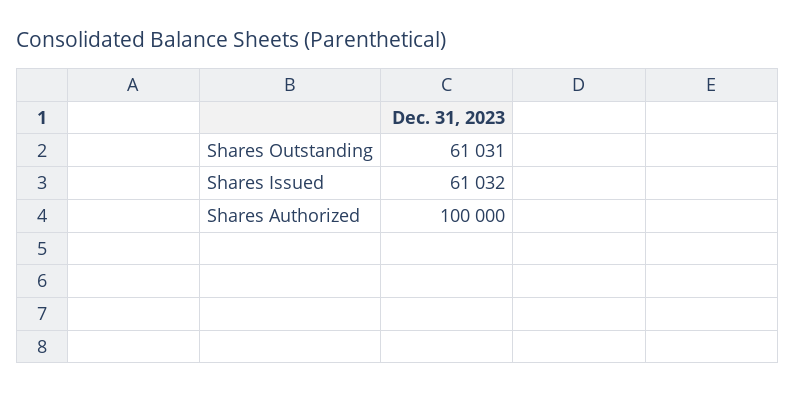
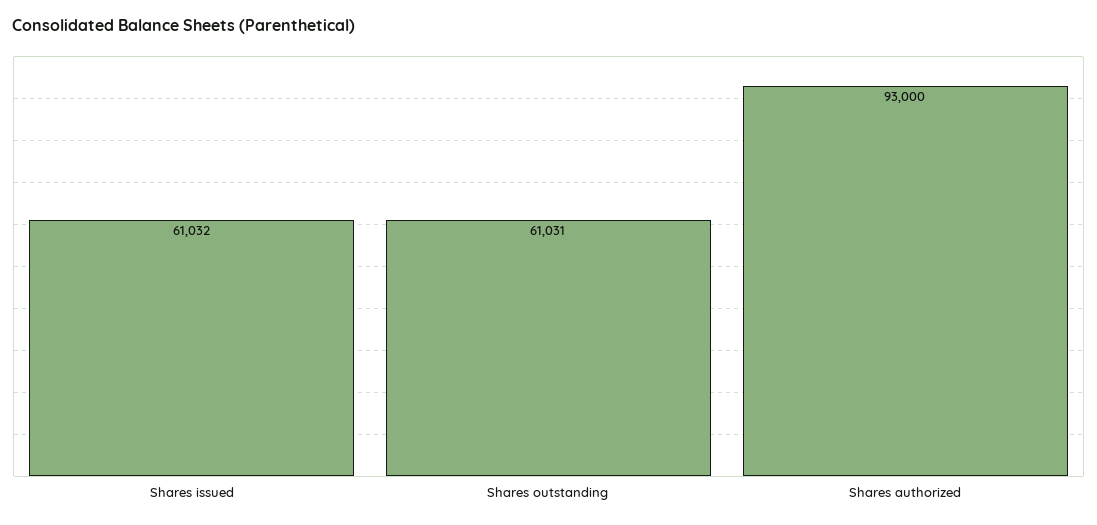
  {
    "Shares Outstanding": 61031,
    "Shares Issued": 61032,
-   "Shares Authorized": 100000
+   "Shares Authorized": 93000
  }

